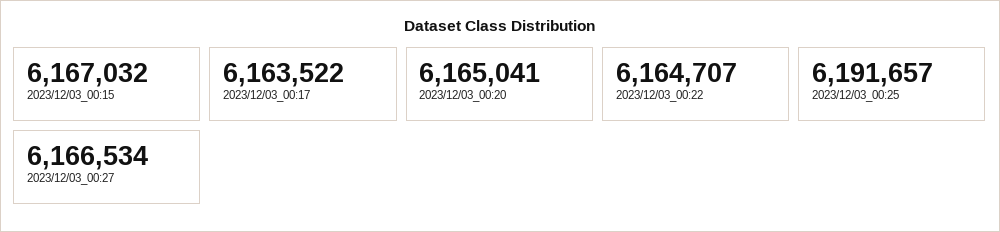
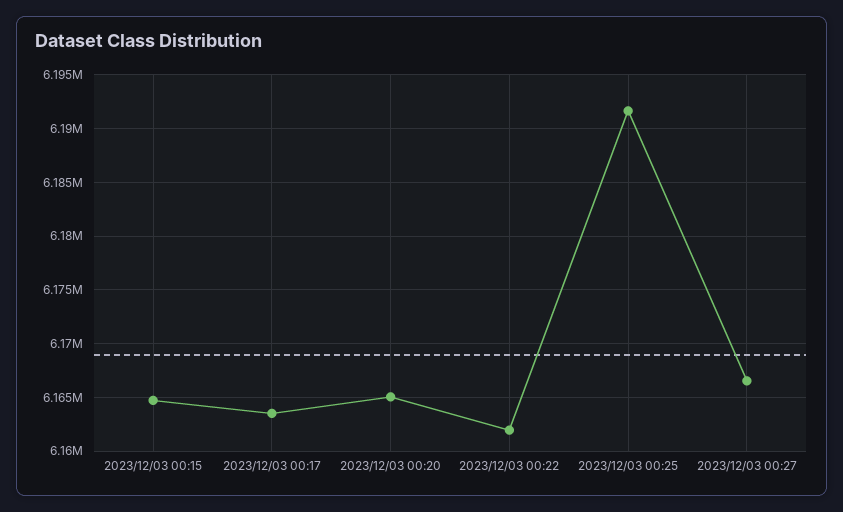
  {
-   "2023/12/03_00:15": 6167032,
+   "2023/12/03_00:15": 6165000,
    "2023/12/03_00:17": 6163522,
    "2023/12/03_00:20": 6165041,
-   "2023/12/03_00:22": 6164707,
+   "2023/12/03_00:22": 6162000,
    "2023/12/03_00:25": 6191657,
    "2023/12/03_00:27": 6166534
  }

